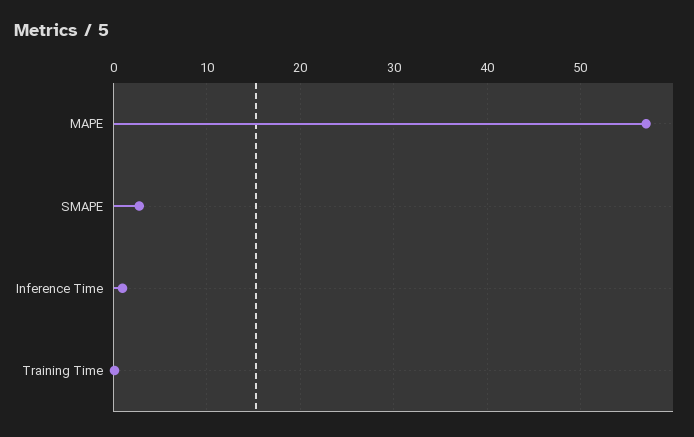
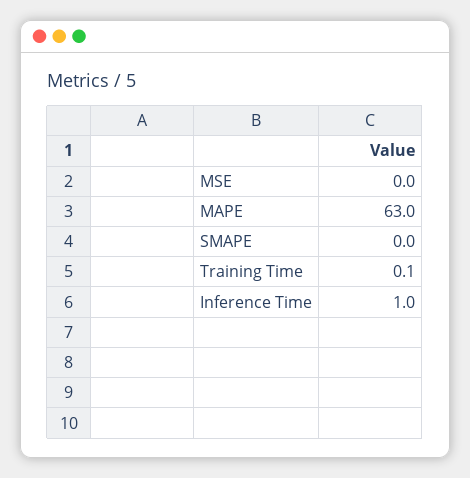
  {
-   "MAPE": 57,
+   "MAPE": 63,
-   "SMAPE": 3,
+   "SMAPE": 0,
    "Inference Time": 1,
-   "Training Time": 0.1
+   "Training Time": 0.1,
+   "MSE": 0
  }

